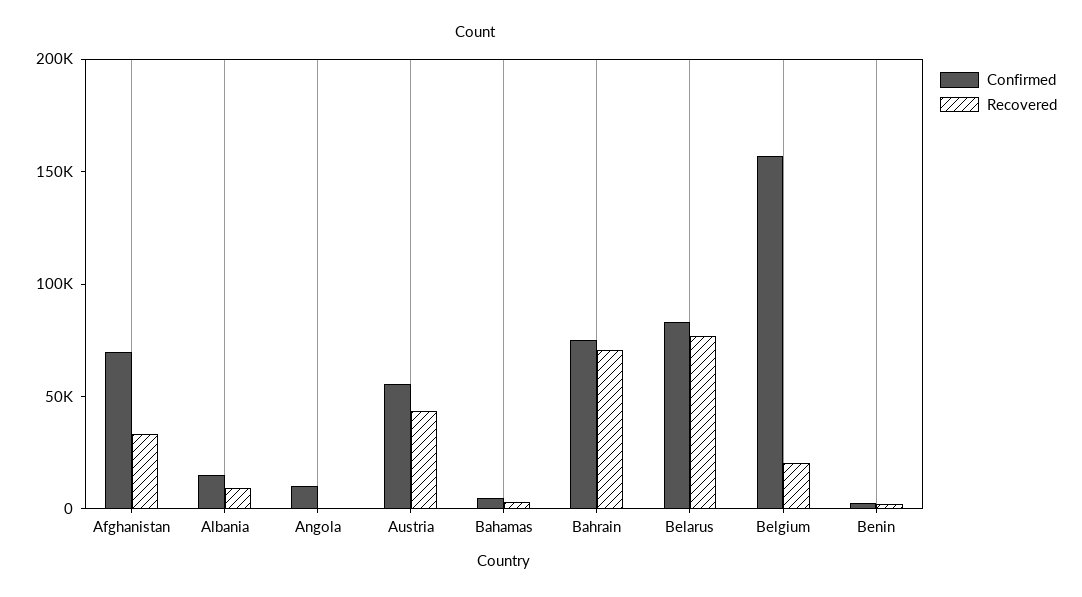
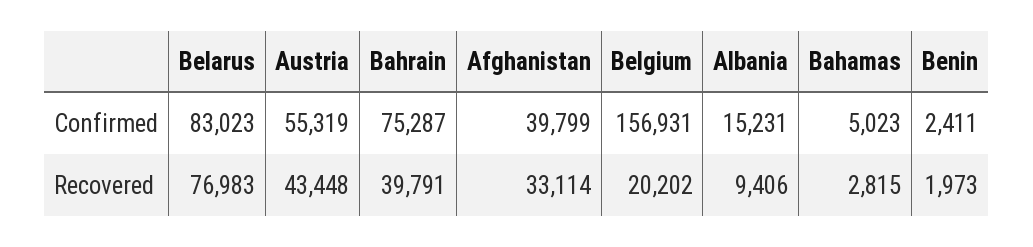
  {
    "Confirmed": {
-     "Afghanistan": 70000,
+     "Afghanistan": 39799,
      "Albania": 15231,
-     "Angola": 10000,
      "Austria": 55319,
      "Bahamas": 5023,
      "Bahrain": 75287,
      "Belarus": 83023,
      "Belgium": 156931,
      "Benin": 2411
    },
    "Recovered": {
      "Afghanistan": 33114,
      "Albania": 9406,
-     "Angola": 0,
      "Austria": 43448,
      "Bahamas": 2815,
-     "Bahrain": 70000,
+     "Bahrain": 39791,
      "Belarus": 76983,
      "Belgium": 20202,
      "Benin": 1973
    }
  }

